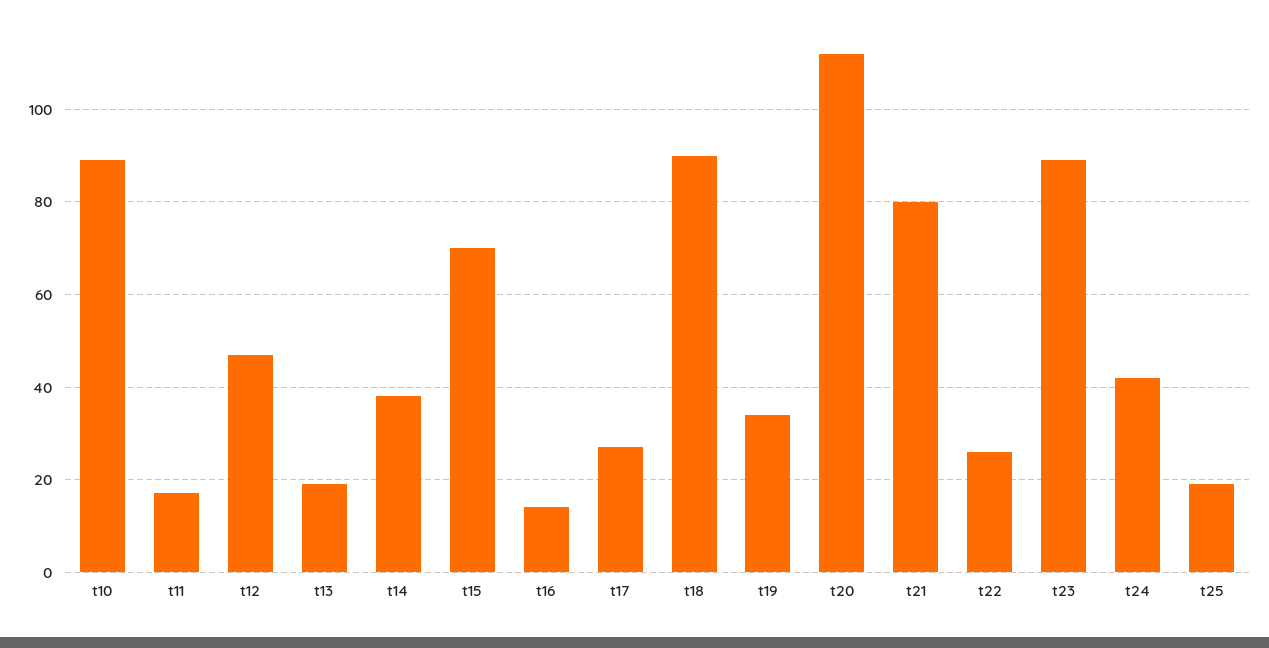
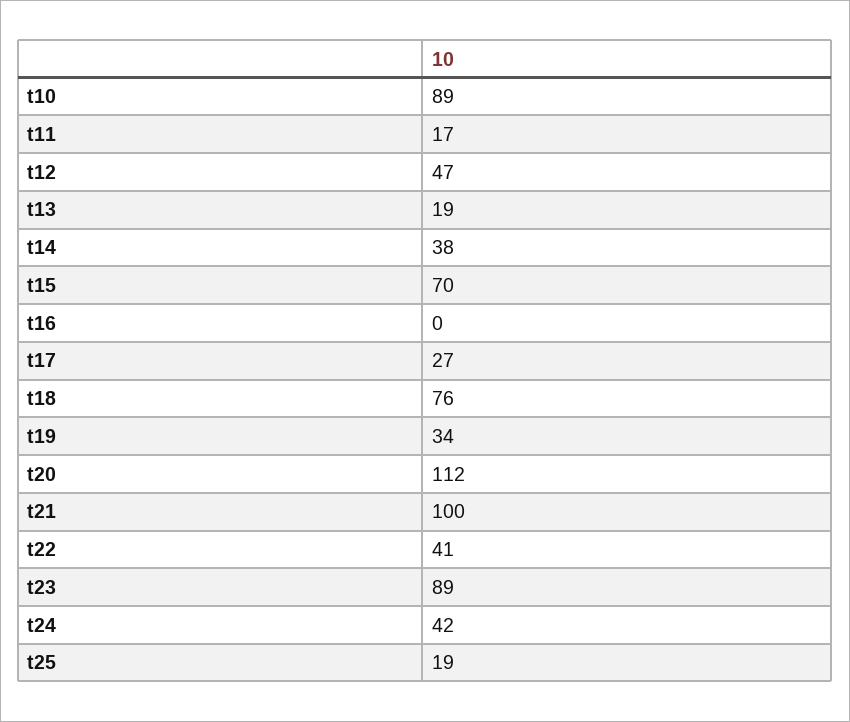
  {
    "t10": 89,
    "t11": 17,
    "t12": 47,
    "t13": 19,
    "t14": 38,
    "t15": 70,
-   "t16": 15,
+   "t16": 0,
    "t17": 27,
-   "t18": 90,
+   "t18": 76,
    "t19": 34,
    "t20": 112,
-   "t21": 80,
+   "t21": 100,
-   "t22": 25,
+   "t22": 41,
    "t23": 89,
    "t24": 42,
    "t25": 19
  }

